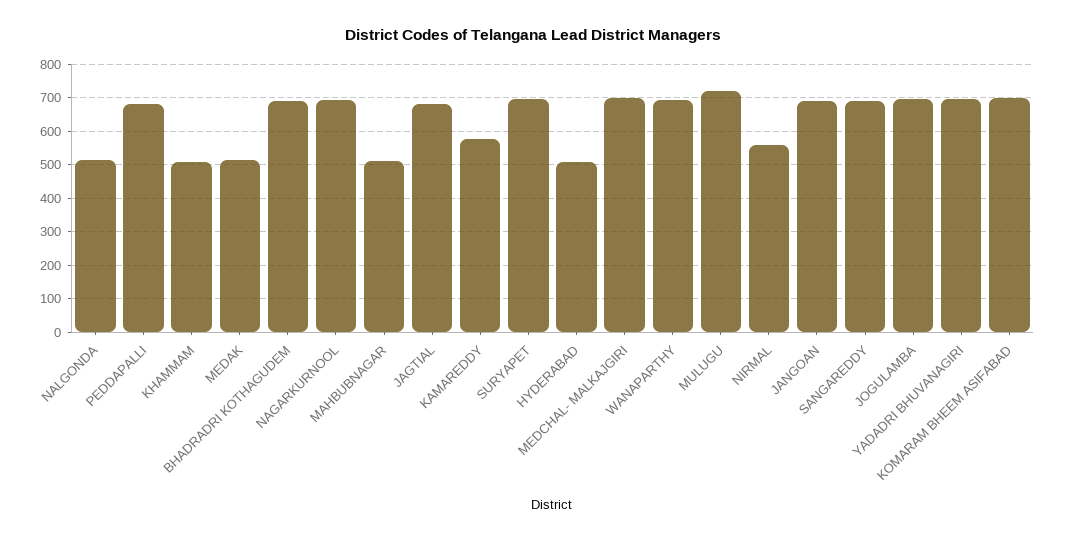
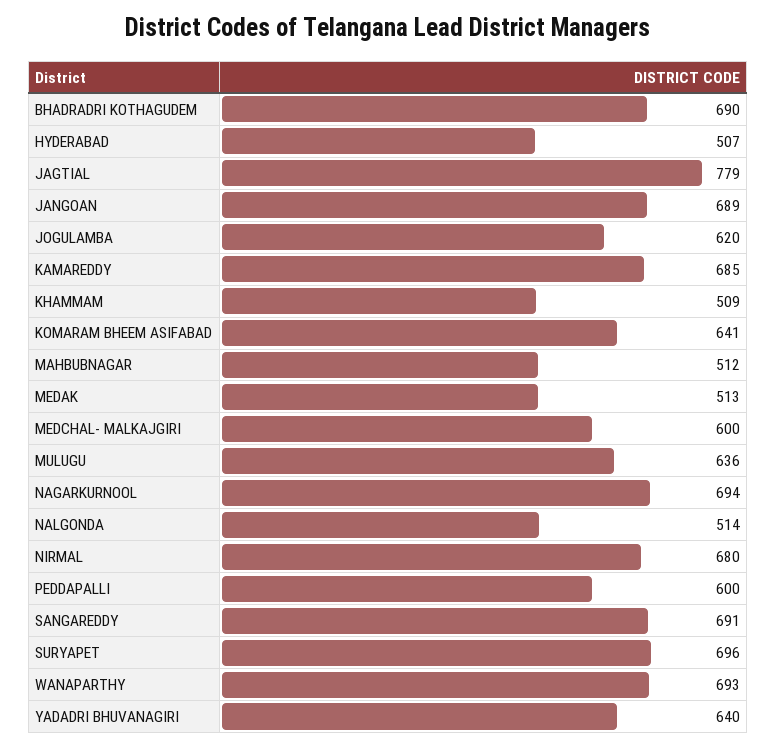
  {
    "NALGONDA": 514,
-   "PEDDAPALLI": 680,
+   "PEDDAPALLI": 600,
    "KHAMMAM": 509,
    "MEDAK": 513,
    "BHADRADRI KOTHAGUDEM": 690,
    "NAGARKURNOOL": 694,
    "MAHBUBNAGAR": 512,
-   "JAGTIAL": 680,
+   "JAGTIAL": 779,
-   "KAMAREDDY": 580,
+   "KAMAREDDY": 685,
    "SURYAPET": 696,
    "HYDERABAD": 507,
-   "MEDCHAL- MALKAJGIRI": 700,
+   "MEDCHAL- MALKAJGIRI": 600,
    "WANAPARTHY": 693,
-   "MULUGU": 720,
+   "MULUGU": 636,
-   "NIRMAL": 560,
+   "NIRMAL": 680,
    "JANGOAN": 689,
    "SANGAREDDY": 691,
-   "JOGULAMBA": 700,
+   "JOGULAMBA": 620,
-   "YADADRI BHUVANAGIRI": 700,
+   "YADADRI BHUVANAGIRI": 640,
-   "KOMARAM BHEEM ASIFABAD": 700
+   "KOMARAM BHEEM ASIFABAD": 641
  }

